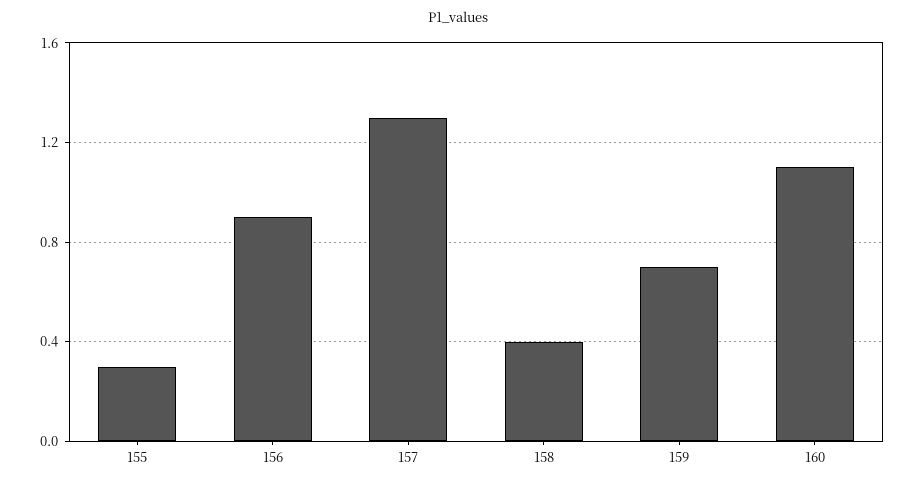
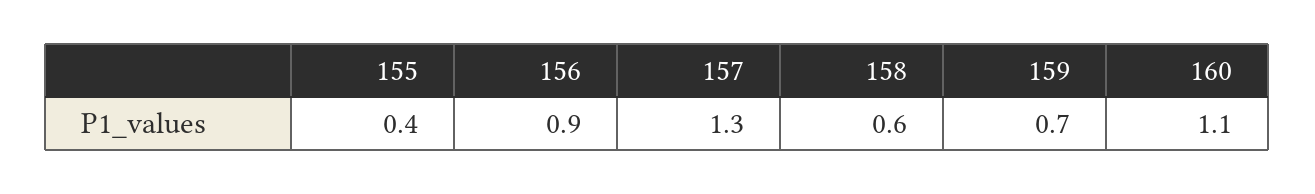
  {
-   "155": 0.3,
+   "155": 0.4,
    "156": 0.9,
    "157": 1.3,
-   "158": 0.4,
+   "158": 0.6,
    "159": 0.7,
    "160": 1.1
  }

